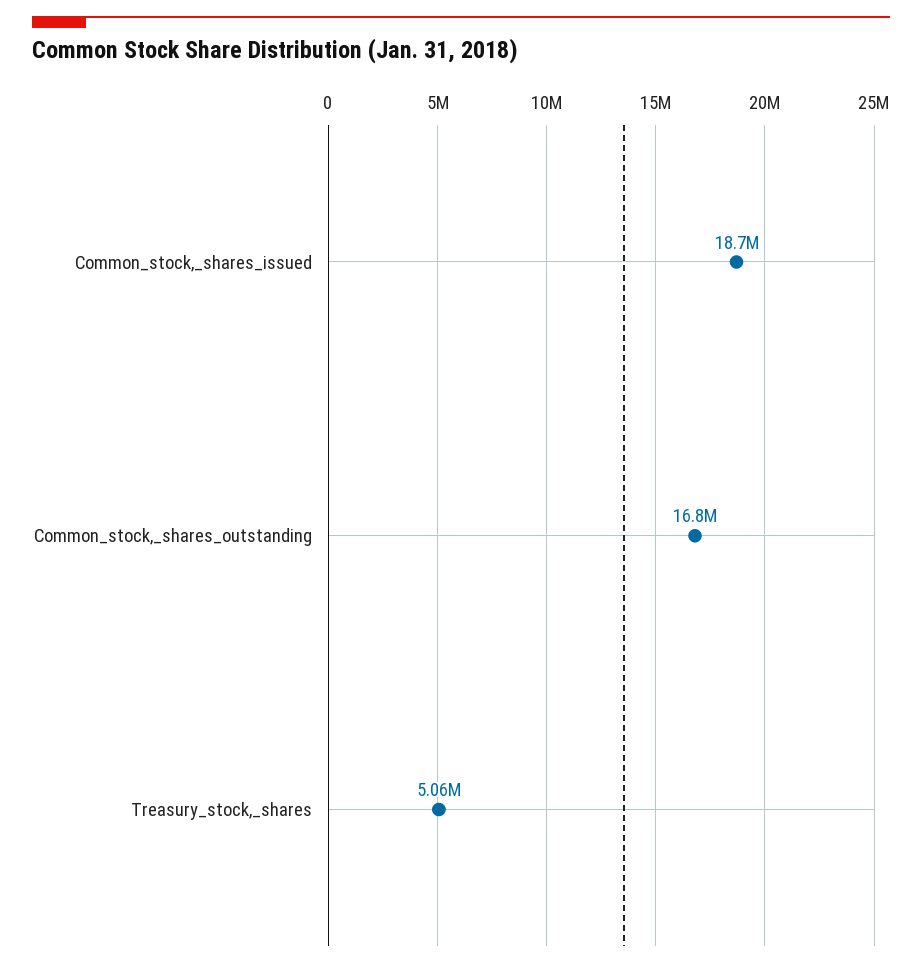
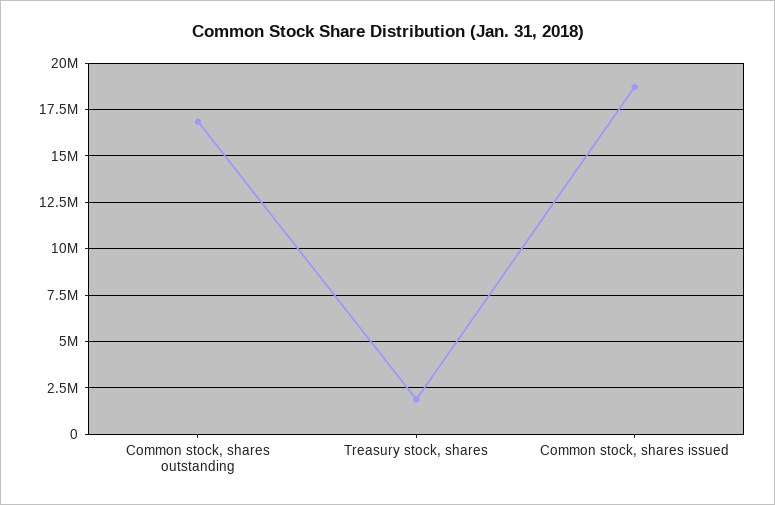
  {
    "Common_stock,_shares_issued": 18700000,
    "Common_stock,_shares_outstanding": 16800000,
-   "Treasury_stock,_shares": 5060000
+   "Treasury_stock,_shares": 2000000
  }

